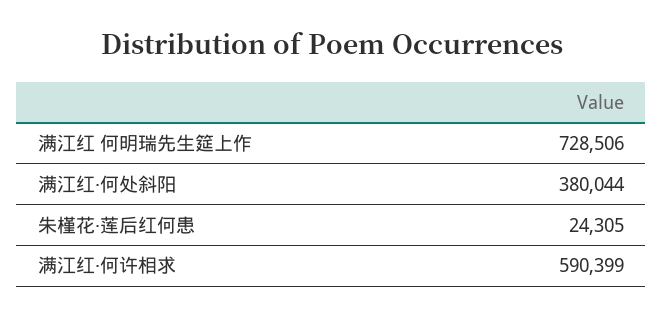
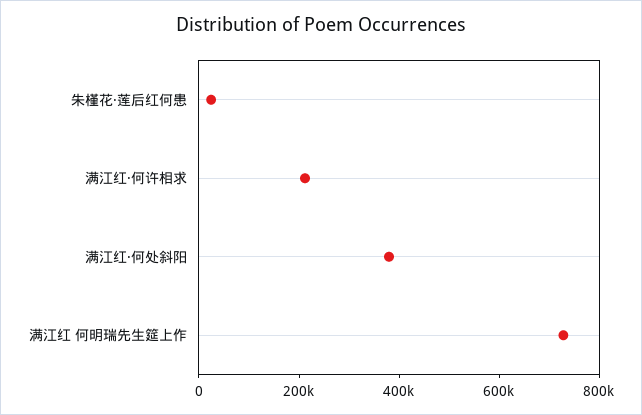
  {
    "满江红 何明瑞先生筵上作": 728506,
    "满江红·何处斜阳": 380044,
    "朱槿花·莲后红何患": 24305,
-   "满江红·何许相求": 590399
+   "满江红·何许相求": 200000
  }

